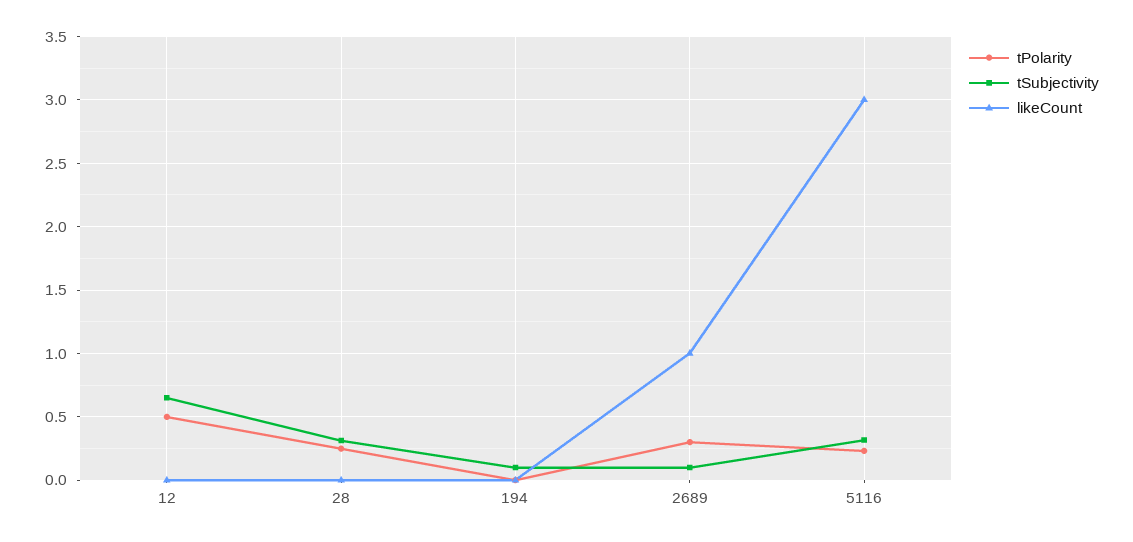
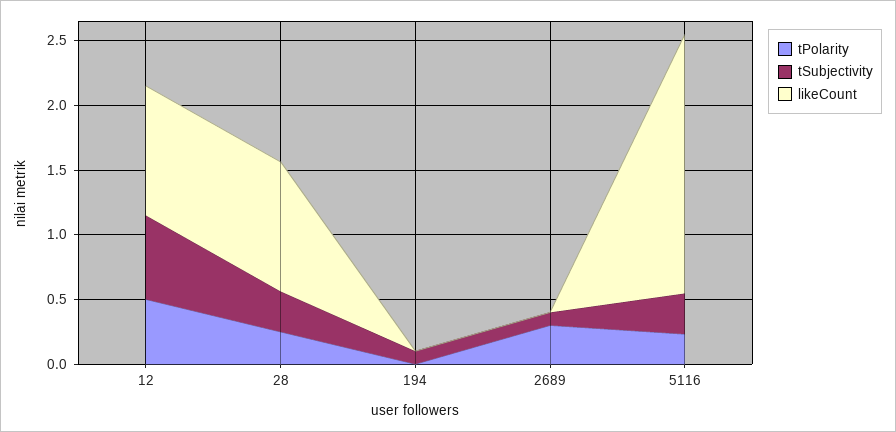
  {
    "tPolarity": {
      "12": 0.5,
      "28": 0.25,
      "194": 0,
      "2689": 0.3,
      "5116": 0.25
    },
    "tSubjectivity": {
      "12": 0.65,
      "28": 0.3,
      "194": 0.1,
      "2689": 0.1,
      "5116": 0.3
    },
    "likeCount": {
-     "12": 0,
+     "12": 1,
-     "28": 0,
+     "28": 1,
      "194": 0,
-     "2689": 1,
+     "2689": 0,
-     "5116": 3
+     "5116": 2
    }
  }

